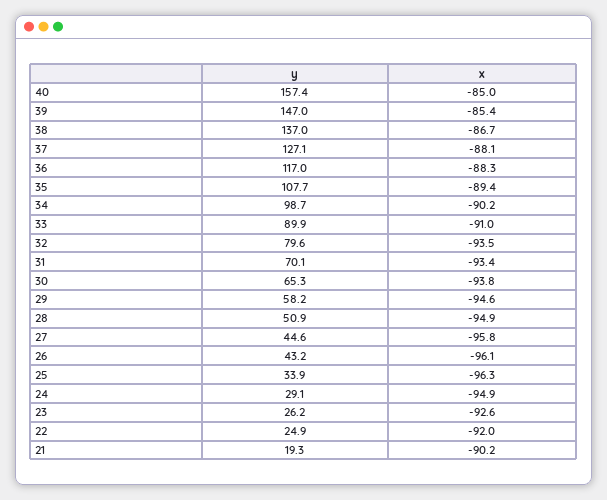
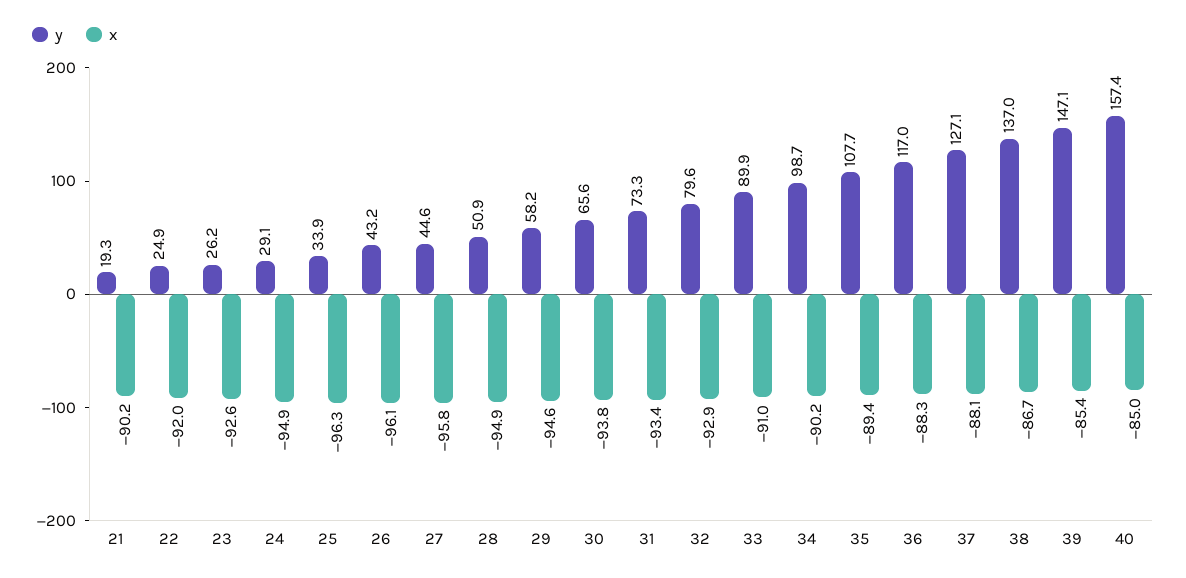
  {
    "y": {
      "40": 157.4,
-     "39": 147,
+     "39": 147.1,
      "38": 137,
      "37": 127.1,
      "36": 117,
      "35": 107.7,
      "34": 98.7,
      "33": 89.9,
      "32": 79.6,
-     "31": 70.1,
+     "31": 73.3,
-     "30": 65.3,
+     "30": 65.6,
      "29": 58.2,
      "28": 50.9,
      "27": 44.6,
      "26": 43.2,
      "25": 33.9,
      "24": 29.1,
      "23": 26.2,
      "22": 24.9,
      "21": 19.3
    },
    "x": {
      "40": -85,
      "39": -85.4,
      "38": -86.7,
      "37": -88.1,
      "36": -88.3,
      "35": -89.4,
      "34": -90.2,
      "33": -91,
-     "32": -93.5,
+     "32": -92.9,
      "31": -93.4,
      "30": -93.8,
      "29": -94.6,
      "28": -94.9,
      "27": -95.8,
      "26": -96.1,
      "25": -96.3,
      "24": -94.9,
      "23": -92.6,
      "22": -92,
      "21": -90.2
    }
  }

